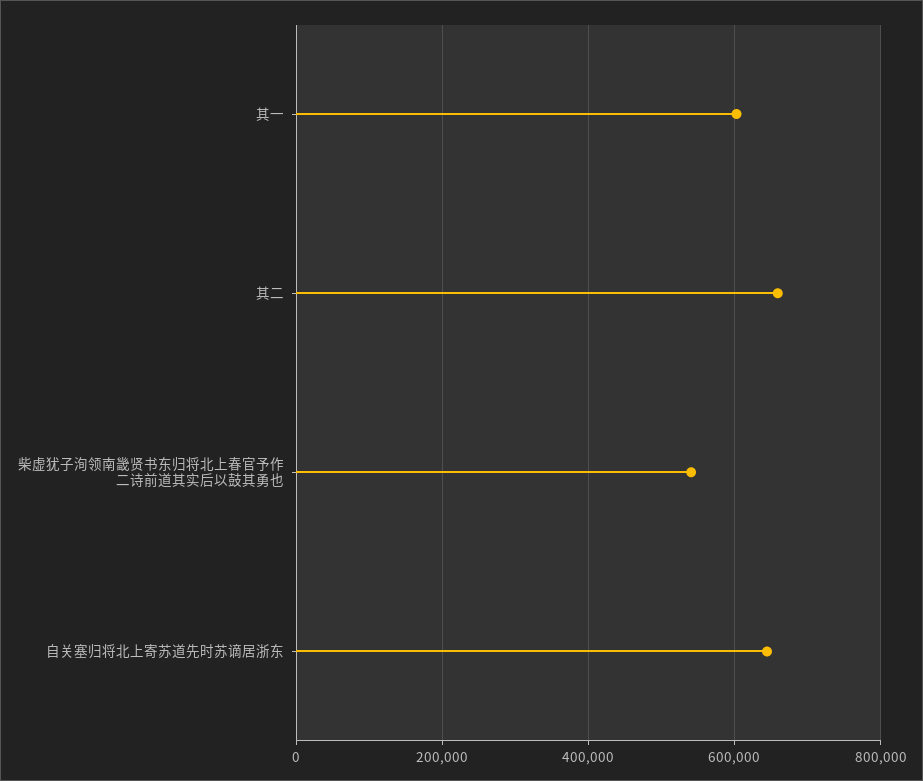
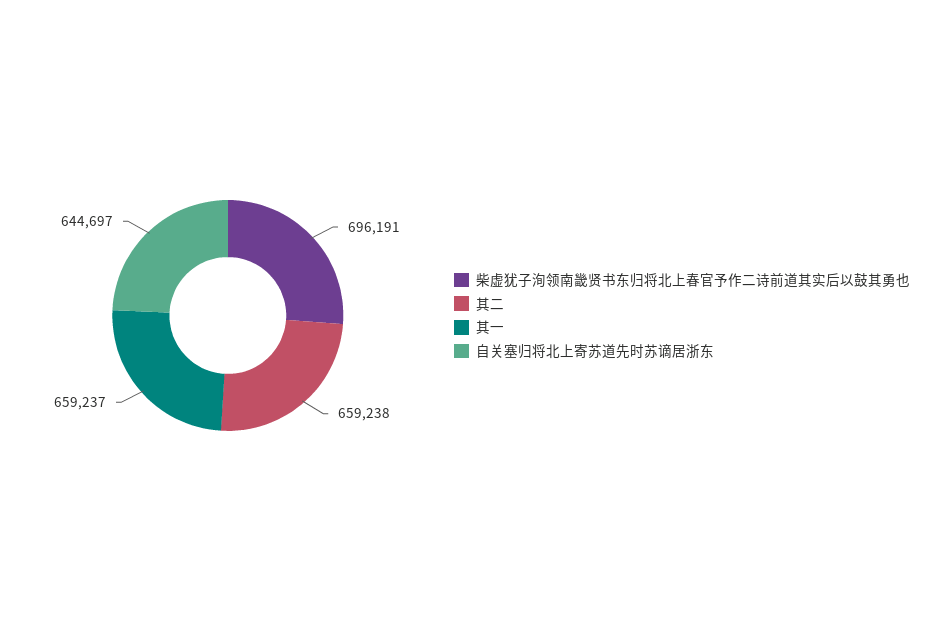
  {
-   "其一": 600000,
+   "其一": 659237,
    "其二": 659238,
-   "柴虚犹子洵领南畿贤书东归将北上春官予作二诗前道其实后以鼓其勇也": 540000,
+   "柴虚犹子洵领南畿贤书东归将北上春官予作二诗前道其实后以鼓其勇也": 696191,
    "自关塞归将北上寄苏道先时苏谪居浙东": 644697
  }

